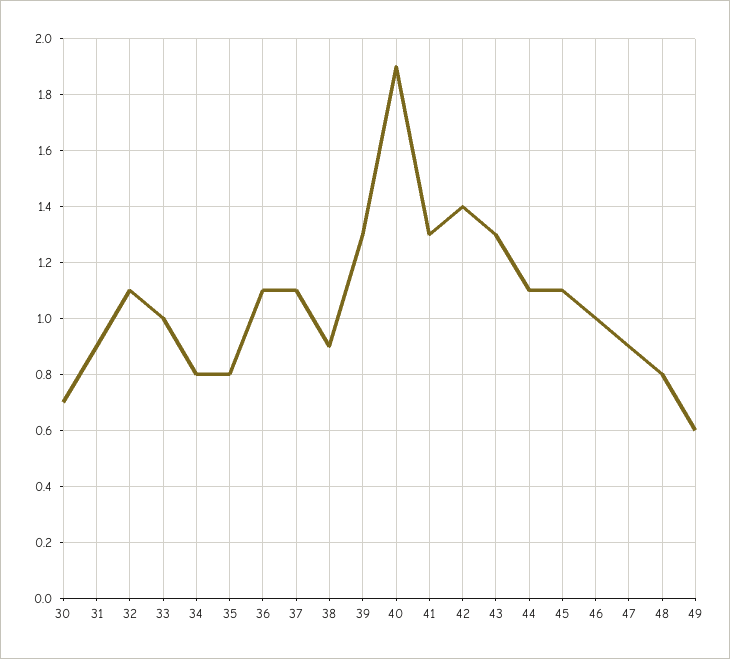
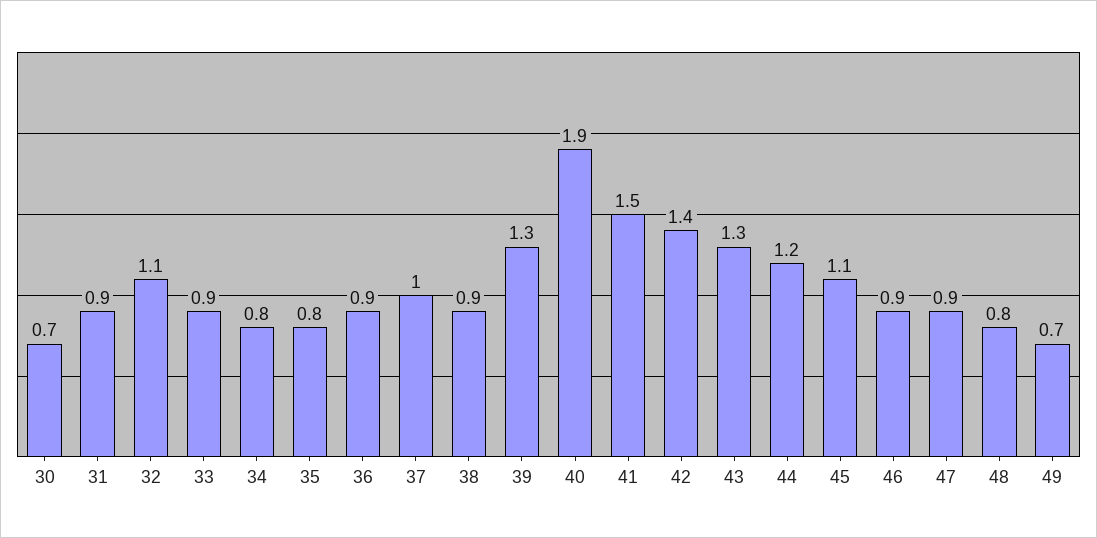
  {
    "30": 0.7,
    "31": 0.9,
    "32": 1.1,
-   "33": 1,
+   "33": 0.9,
    "34": 0.8,
    "35": 0.8,
-   "36": 1.1,
+   "36": 0.9,
-   "37": 1.1,
+   "37": 1,
    "38": 0.9,
    "39": 1.3,
    "40": 1.9,
-   "41": 1.3,
+   "41": 1.5,
    "42": 1.4,
    "43": 1.3,
-   "44": 1.1,
+   "44": 1.2,
    "45": 1.1,
-   "46": 1,
+   "46": 0.9,
    "47": 0.9,
    "48": 0.8,
-   "49": 0.6
+   "49": 0.7
  }

